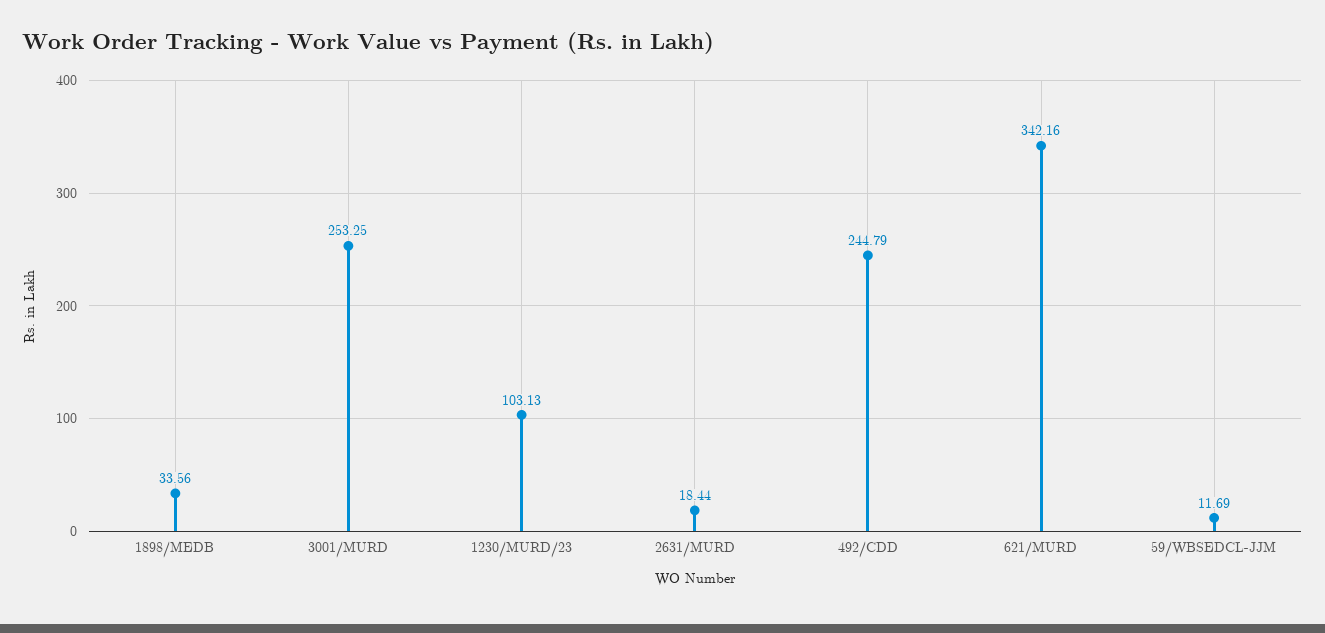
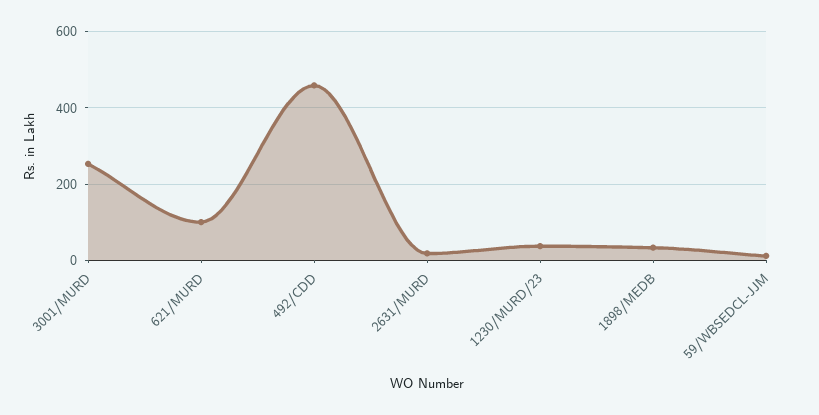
  {
    "1898/MEDB": 33.56,
    "3001/MURD": 253.25,
-   "1230/MURD/23": 103.13,
+   "1230/MURD/23": 40,
    "2631/MURD": 18.44,
-   "492/CDD": 244.79,
+   "492/CDD": 460,
-   "621/MURD": 342.16,
+   "621/MURD": 100,
    "59/WBSEDCL-JJM": 11.69
  }

